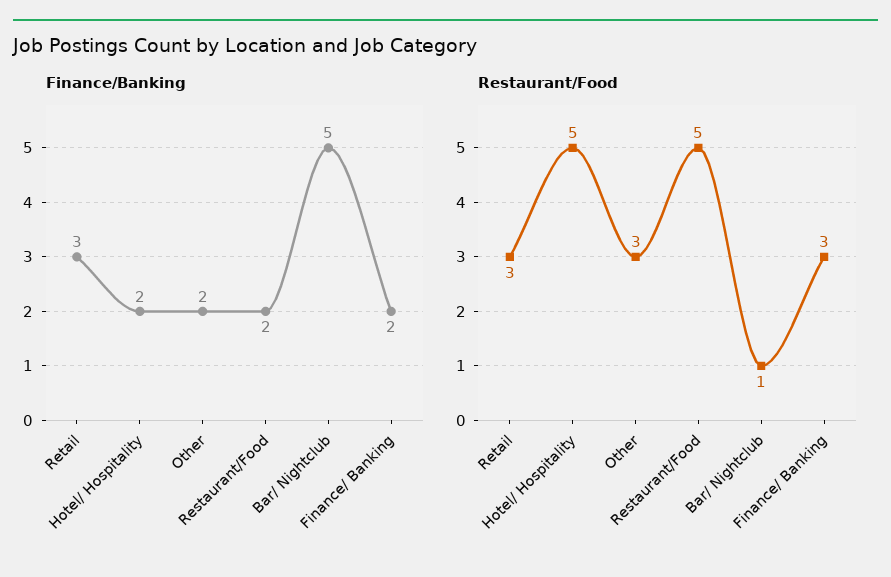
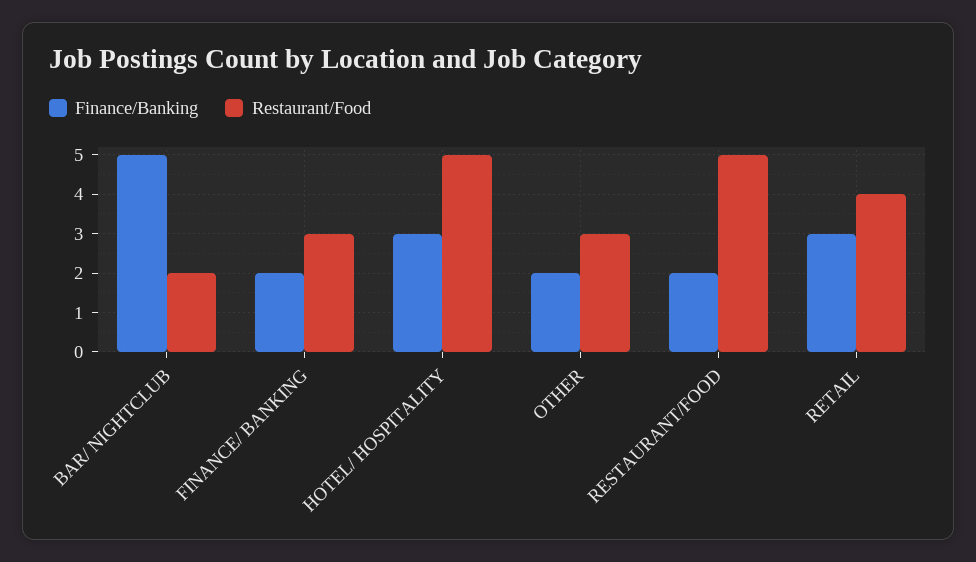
  {
    "Finance/Banking": {
      "Retail": 3,
-     "Hotel/ Hospitality": 2,
+     "Hotel/ Hospitality": 3,
      "Other": 2,
      "Restaurant/Food": 2,
      "Bar/ Nightclub": 5,
      "Finance/ Banking": 2
    },
    "Restaurant/Food": {
-     "Retail": 3,
+     "Retail": 4,
      "Hotel/ Hospitality": 5,
      "Other": 3,
      "Restaurant/Food": 5,
-     "Bar/ Nightclub": 1,
+     "Bar/ Nightclub": 2,
      "Finance/ Banking": 3
    }
  }

